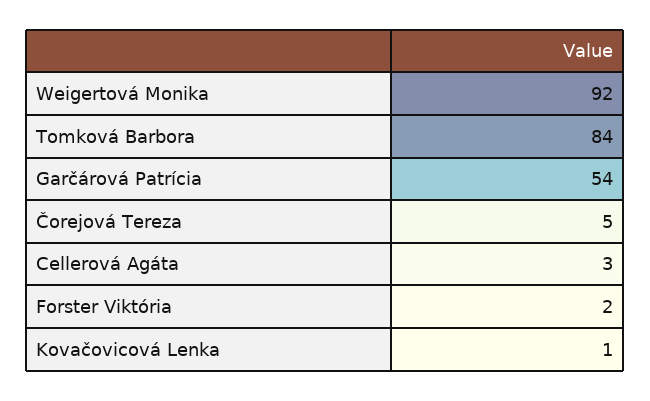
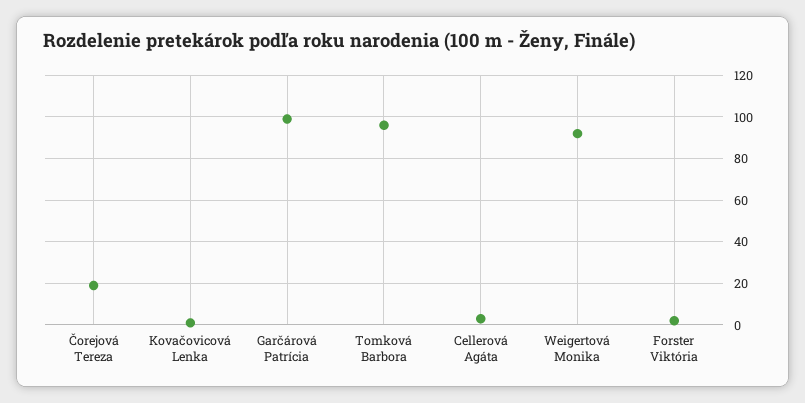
  {
    "Weigertová Monika": 92,
-   "Tomková Barbora": 84,
+   "Tomková Barbora": 95,
-   "Garčárová Patrícia": 54,
+   "Garčárová Patrícia": 100,
-   "Čorejová Tereza": 5,
+   "Čorejová Tereza": 20,
    "Cellerová Agáta": 3,
    "Forster Viktória": 2,
    "Kovačovicová Lenka": 1
  }

